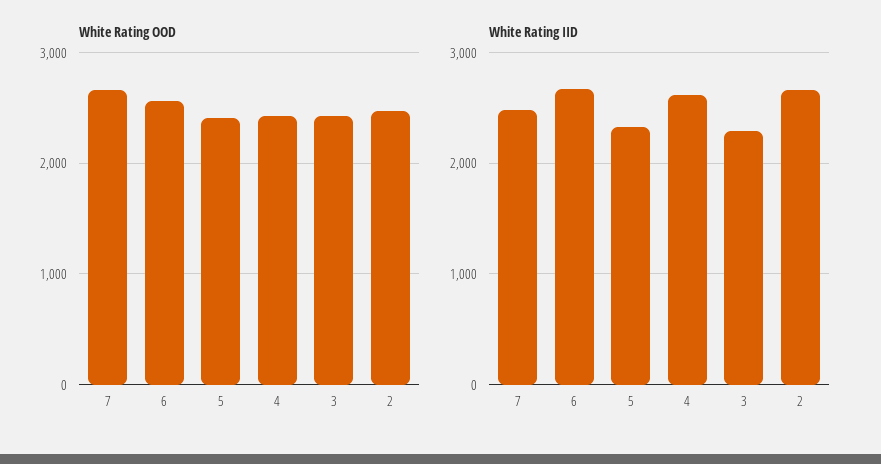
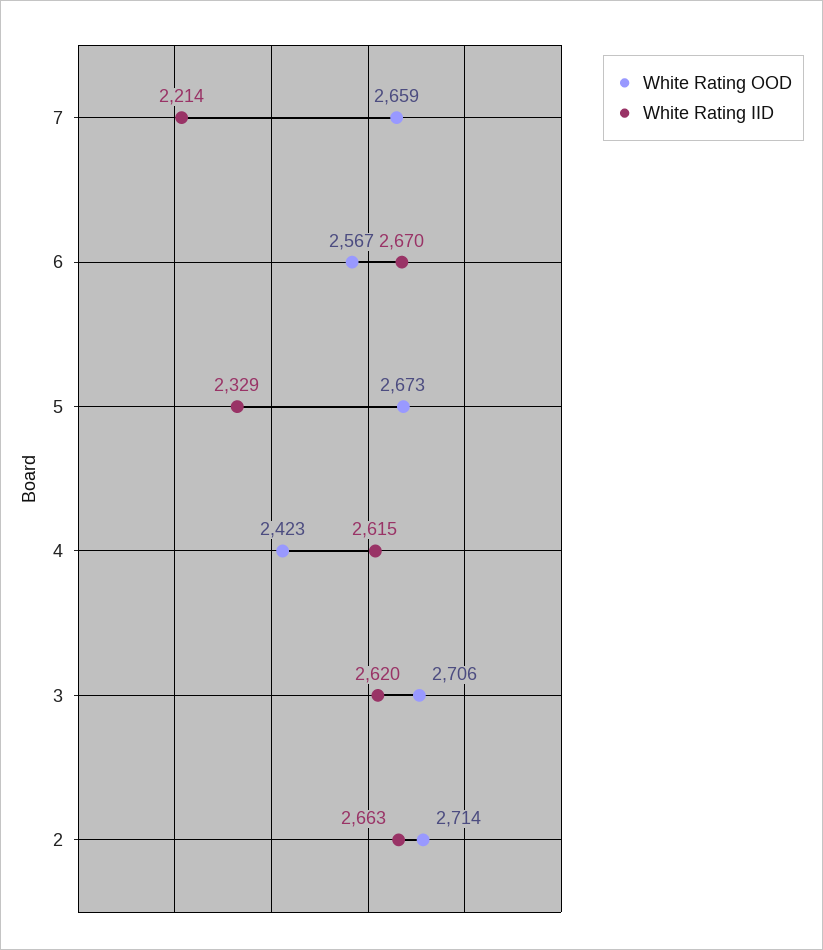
  {
    "White Rating OOD": {
      "7": 2659,
      "6": 2567,
-     "5": 2400,
+     "5": 2673,
      "4": 2423,
-     "3": 2400,
+     "3": 2706,
-     "2": 2500
+     "2": 2714
    },
    "White Rating IID": {
-     "7": 2500,
+     "7": 2214,
      "6": 2670,
      "5": 2329,
      "4": 2615,
-     "3": 2300,
+     "3": 2620,
      "2": 2663
    }
  }

